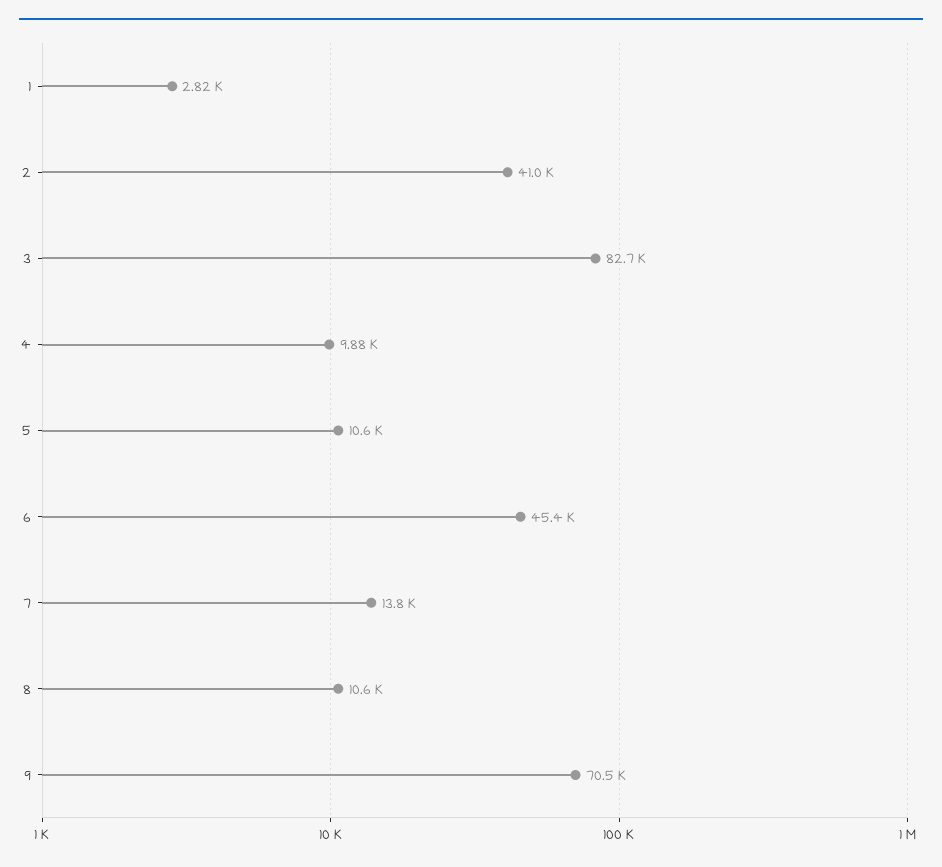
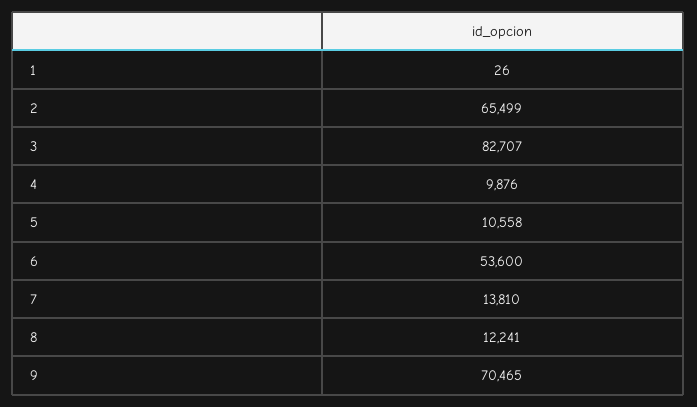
  {
-   "1": 2820,
+   "1": 26,
-   "2": 41000,
+   "2": 65499,
    "3": 82707,
    "4": 9876,
    "5": 10558,
-   "6": 45400,
+   "6": 53600,
    "7": 13810,
-   "8": 10600,
+   "8": 12241,
    "9": 70465
  }

